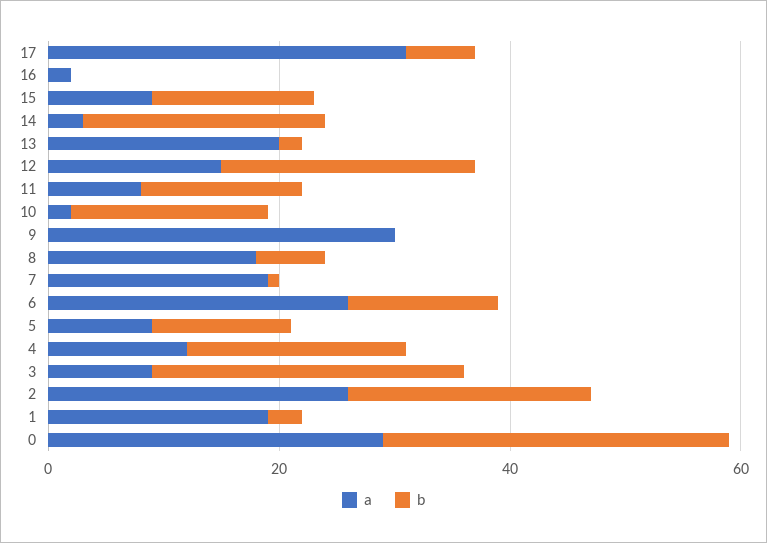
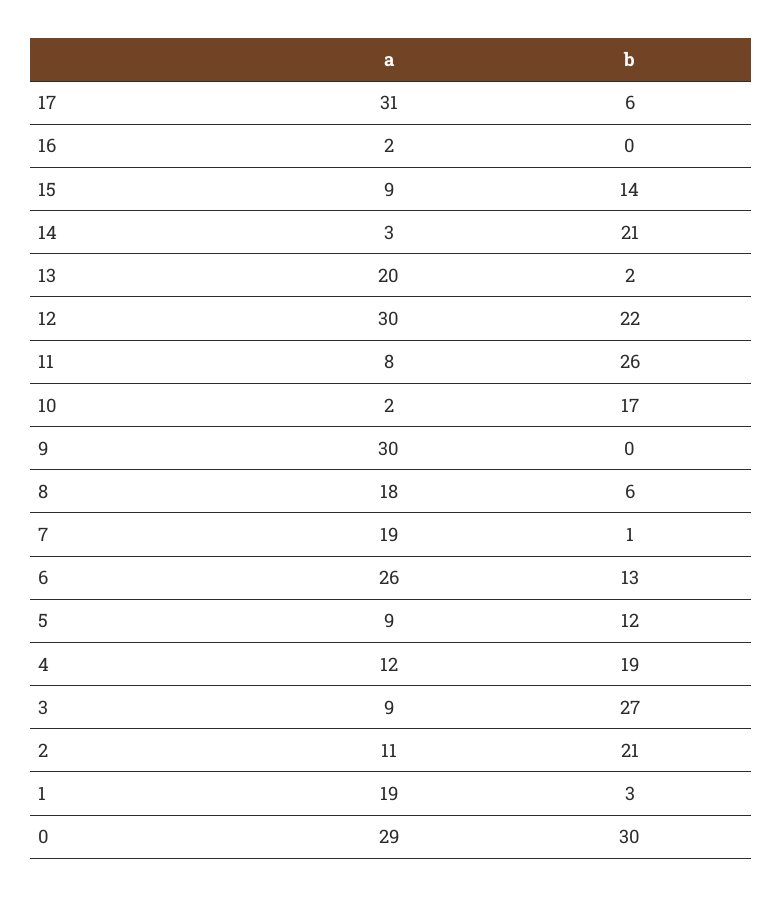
  {
    "a": {
      "17": 31,
      "16": 2,
      "15": 9,
      "14": 3,
      "13": 20,
-     "12": 15,
+     "12": 30,
      "11": 8,
      "10": 2,
      "9": 30,
      "8": 18,
      "7": 19,
      "6": 26,
      "5": 9,
      "4": 12,
      "3": 9,
-     "2": 25,
+     "2": 11,
      "1": 19,
      "0": 29
    },
    "b": {
      "17": 6,
      "16": 0,
      "15": 14,
      "14": 21,
      "13": 2,
      "12": 22,
-     "11": 15,
+     "11": 26,
      "10": 17,
      "9": 0,
      "8": 6,
      "7": 1,
      "6": 13,
      "5": 12,
      "4": 19,
      "3": 27,
      "2": 21,
      "1": 3,
      "0": 30
    }
  }

